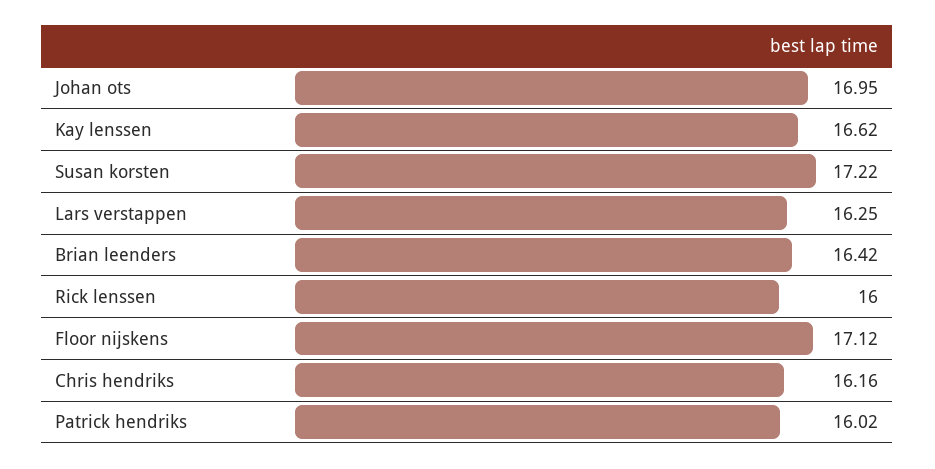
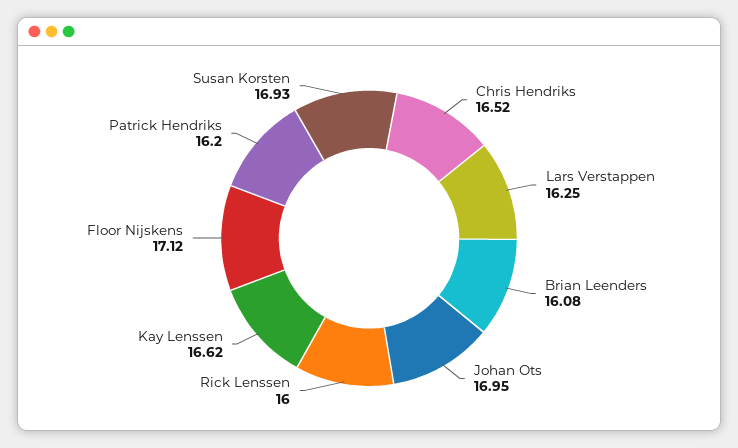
  {
    "Johan ots": 16.95,
    "Kay lenssen": 16.62,
-   "Susan korsten": 17.22,
+   "Susan korsten": 16.93,
    "Lars verstappen": 16.25,
-   "Brian leenders": 16.42,
+   "Brian leenders": 16.08,
    "Rick lenssen": 16,
    "Floor nijskens": 17.12,
-   "Chris hendriks": 16.16,
+   "Chris hendriks": 16.52,
-   "Patrick hendriks": 16.02
+   "Patrick hendriks": 16.2
  }

